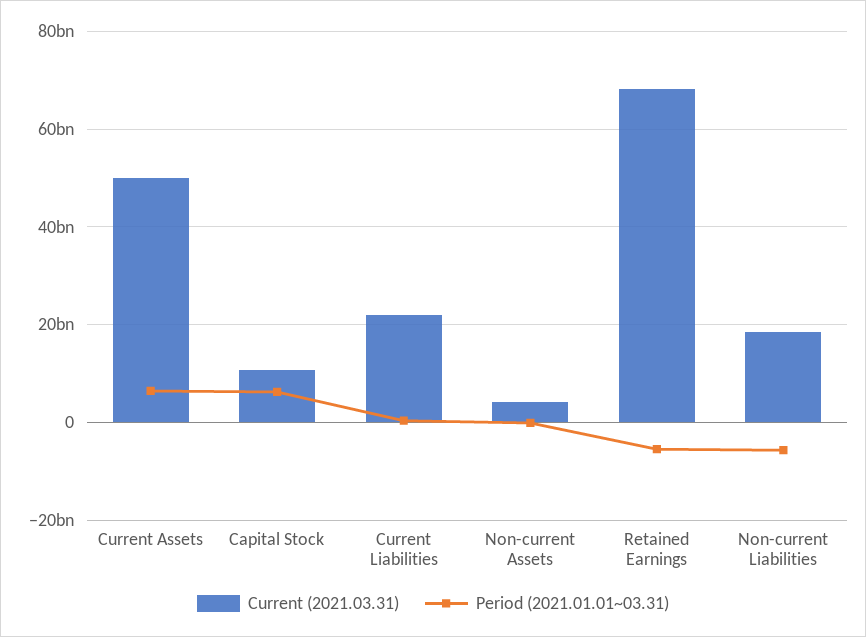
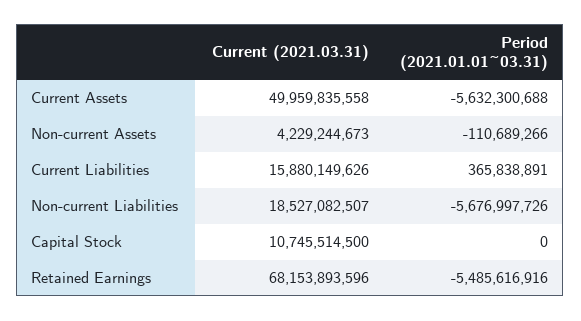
  {
    "Current (2021.03.31)": {
      "Current Assets": 49959835558,
      "Capital Stock": 10745514500,
-     "Current Liabilities": 22000000000,
+     "Current Liabilities": 15880149626,
      "Non-current Assets": 4229244673,
      "Retained Earnings": 68153893596,
      "Non-current Liabilities": 18527082507
    },
    "Period (2021.01.01~03.31)": {
-     "Current Assets": 6000000000,
+     "Current Assets": -5632300688,
-     "Capital Stock": 6000000000,
+     "Capital Stock": 0,
      "Current Liabilities": 365838891,
      "Non-current Assets": -110689266,
      "Retained Earnings": -5485616916,
      "Non-current Liabilities": -5676997726
    }
  }

